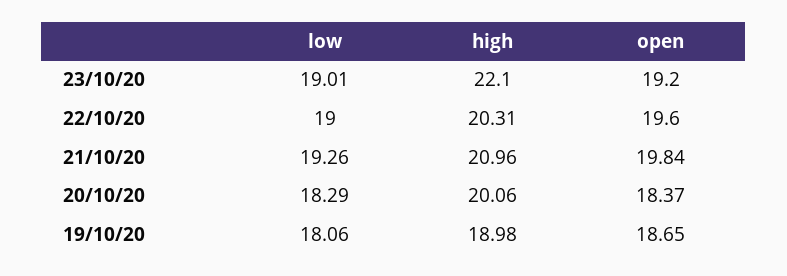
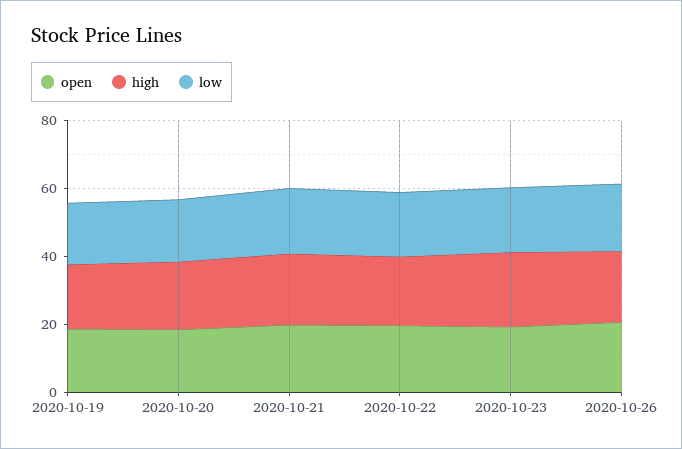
  {
    "low": {
      "23/10/20": 19.01,
      "22/10/20": 19,
      "21/10/20": 19.26,
      "20/10/20": 18.29,
-     "19/10/20": 18.06
+     "19/10/20": 18.06,
+     "2020-10-26": 20
    },
    "high": {
      "23/10/20": 22.1,
      "22/10/20": 20.31,
      "21/10/20": 20.96,
      "20/10/20": 20.06,
-     "19/10/20": 18.98
+     "19/10/20": 18.98,
+     "2020-10-26": 20
    },
    "open": {
      "23/10/20": 19.2,
      "22/10/20": 19.6,
      "21/10/20": 19.84,
      "20/10/20": 18.37,
-     "19/10/20": 18.65
+     "19/10/20": 18.65,
+     "2020-10-26": 20
    }
  }

